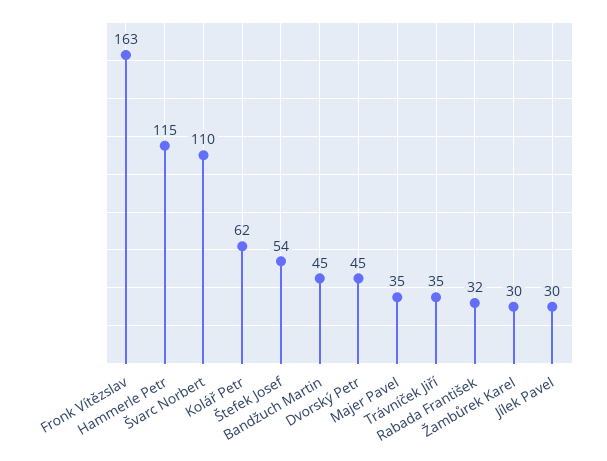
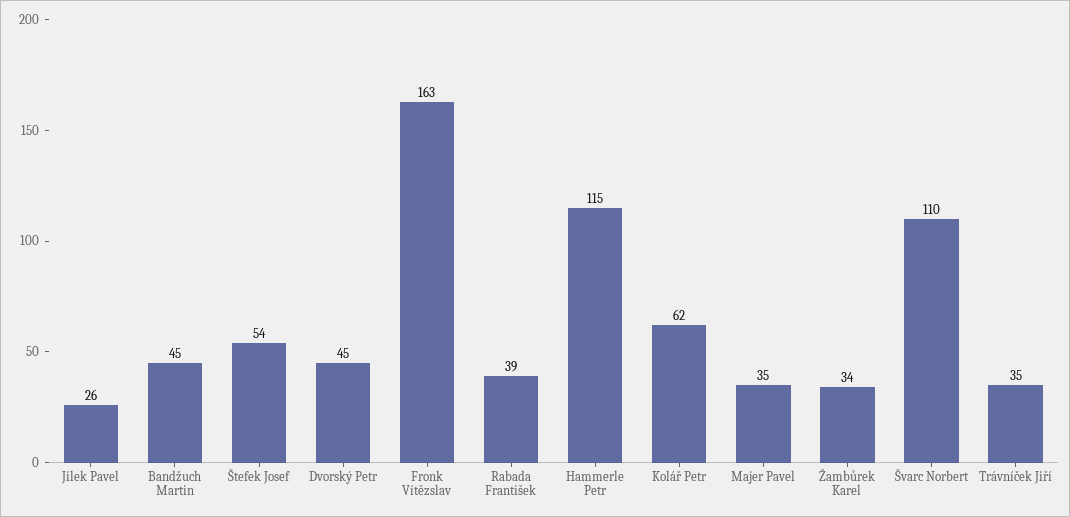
  {
    "Fronk Vítězslav": 163,
    "Hammerle Petr": 115,
    "Švarc Norbert": 110,
    "Kolář Petr": 62,
    "Štefek Josef": 54,
    "Bandžuch Martin": 45,
    "Dvorský Petr": 45,
    "Majer Pavel": 35,
    "Trávníček Jiří": 35,
-   "Rabada František": 32,
+   "Rabada František": 39,
-   "Žambůrek Karel": 30,
+   "Žambůrek Karel": 34,
-   "Jílek Pavel": 30
+   "Jílek Pavel": 26
  }

